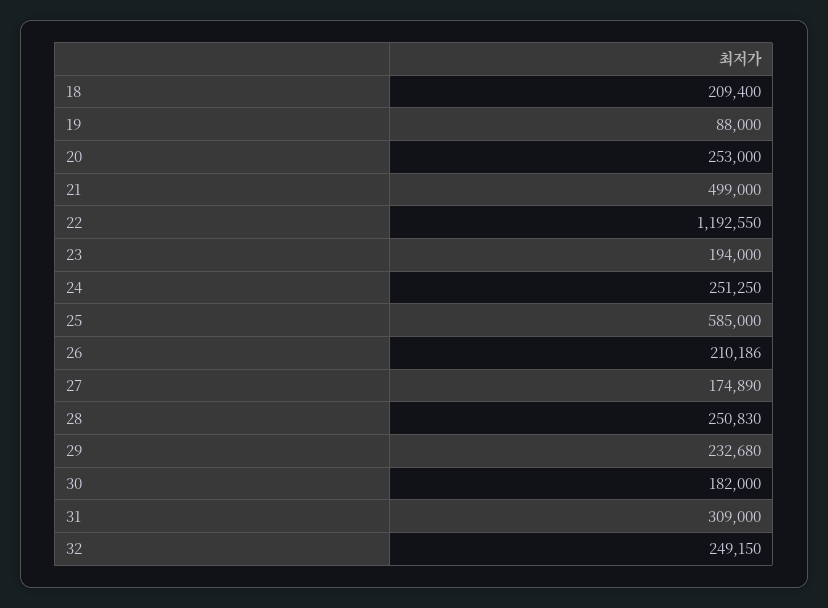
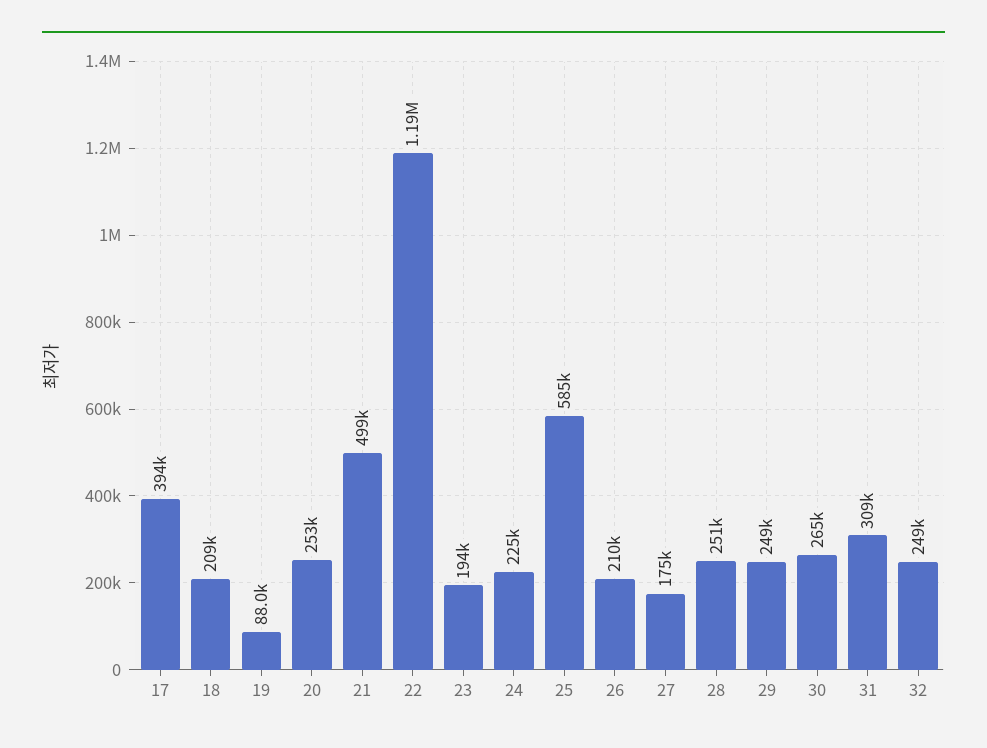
  {
    "18": 209400,
    "19": 88000,
    "20": 253000,
    "21": 499000,
    "22": 1192550,
    "23": 194000,
-   "24": 251250,
+   "24": 225000,
    "25": 585000,
    "26": 210186,
    "27": 174890,
    "28": 250830,
-   "29": 232680,
+   "29": 249000,
-   "30": 182000,
+   "30": 265000,
    "31": 309000,
-   "32": 249150
+   "32": 249150,
+   "17": 394000
  }

